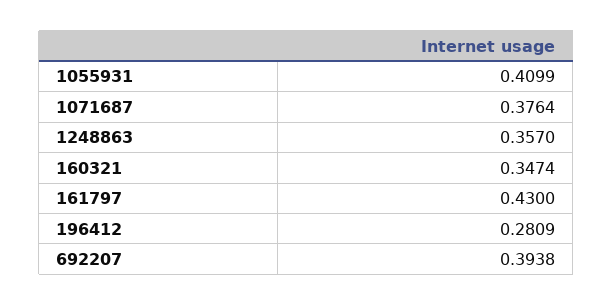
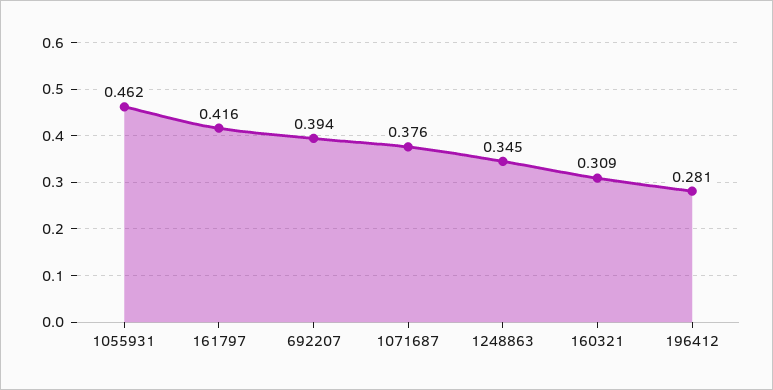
  {
-   "1055931": 0.4099,
+   "1055931": 0.462,
    "1071687": 0.3764,
-   "1248863": 0.357,
+   "1248863": 0.345,
-   "160321": 0.3474,
+   "160321": 0.309,
-   "161797": 0.43,
+   "161797": 0.416,
    "196412": 0.2809,
    "692207": 0.3938
  }

